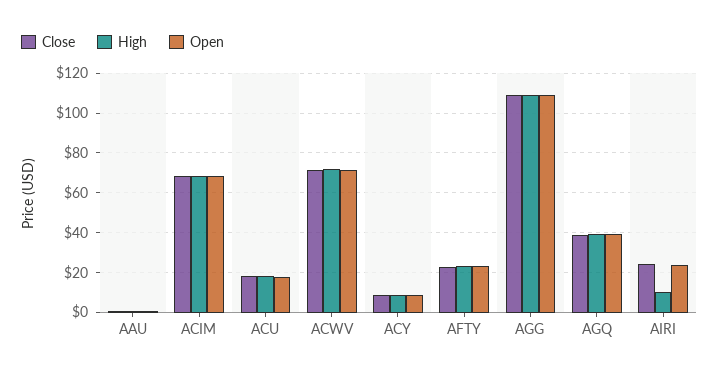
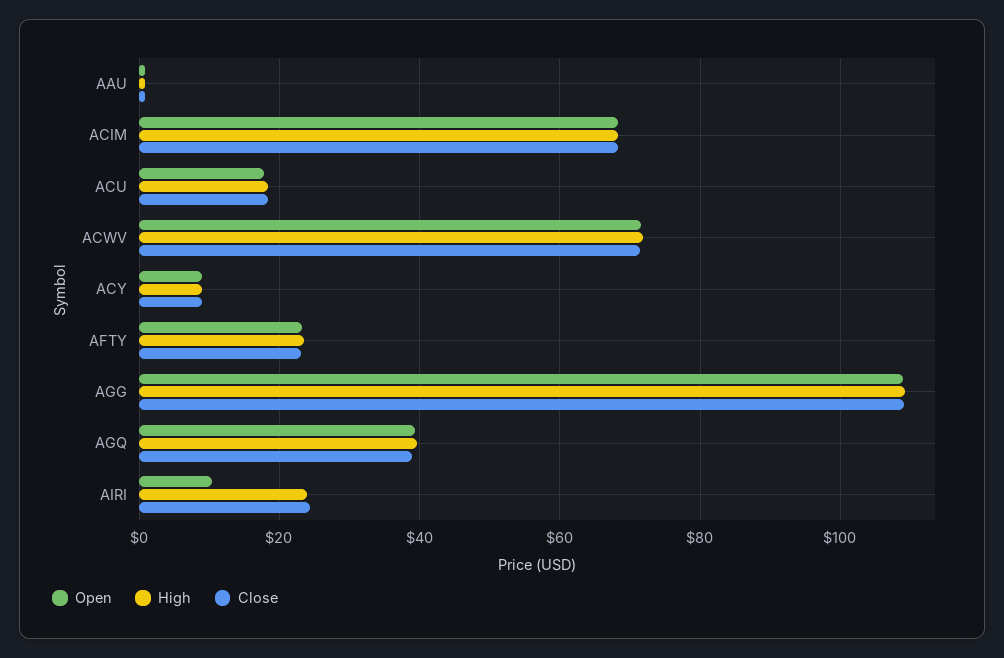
  {
    "Close": {
      "AAU": 0,
      "ACIM": 68,
      "ACU": 18,
      "ACWV": 72,
      "ACY": 8,
      "AFTY": 24,
      "AGG": 110,
      "AGQ": 38,
      "AIRI": 24
    },
    "High": {
      "AAU": 0,
      "ACIM": 68,
      "ACU": 18,
      "ACWV": 72,
      "ACY": 10,
      "AFTY": 24,
      "AGG": 110,
      "AGQ": 40,
-     "AIRI": 10
+     "AIRI": 24
    },
    "Open": {
      "AAU": 0,
      "ACIM": 68,
      "ACU": 18,
      "ACWV": 72,
      "ACY": 10,
      "AFTY": 24,
      "AGG": 108,
      "AGQ": 40,
-     "AIRI": 25
+     "AIRI": 10
    }
  }

